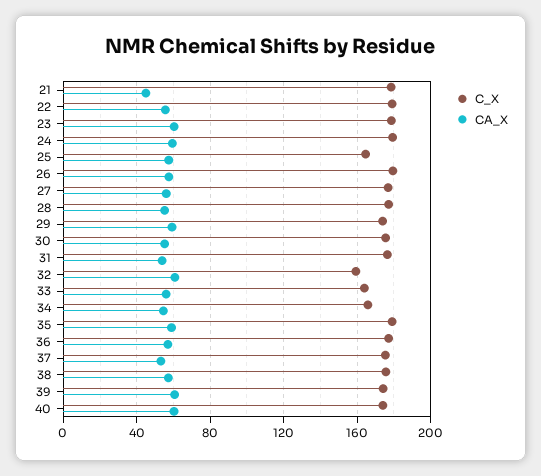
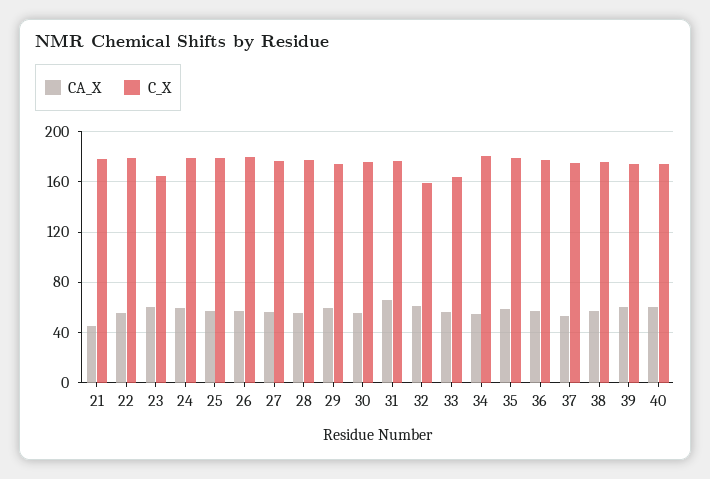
  {
    "C_X": {
      "21": 180,
      "22": 180,
-     "23": 180,
+     "23": 165,
      "24": 180,
-     "25": 165,
+     "25": 180,
      "26": 180,
      "27": 175,
      "28": 175,
      "29": 175,
      "30": 175,
      "31": 175,
      "32": 160,
      "33": 165,
-     "34": 165,
+     "34": 180,
      "35": 180,
      "36": 175,
      "37": 175,
      "38": 175,
      "39": 175,
      "40": 175
    },
    "CA_X": {
      "21": 45,
      "22": 55,
      "23": 60,
      "24": 60,
      "25": 55,
      "26": 55,
      "27": 55,
      "28": 55,
      "29": 60,
      "30": 55,
-     "31": 55,
+     "31": 65,
      "32": 60,
      "33": 55,
      "34": 55,
      "35": 60,
      "36": 55,
      "37": 55,
      "38": 55,
      "39": 60,
      "40": 60
    }
  }

